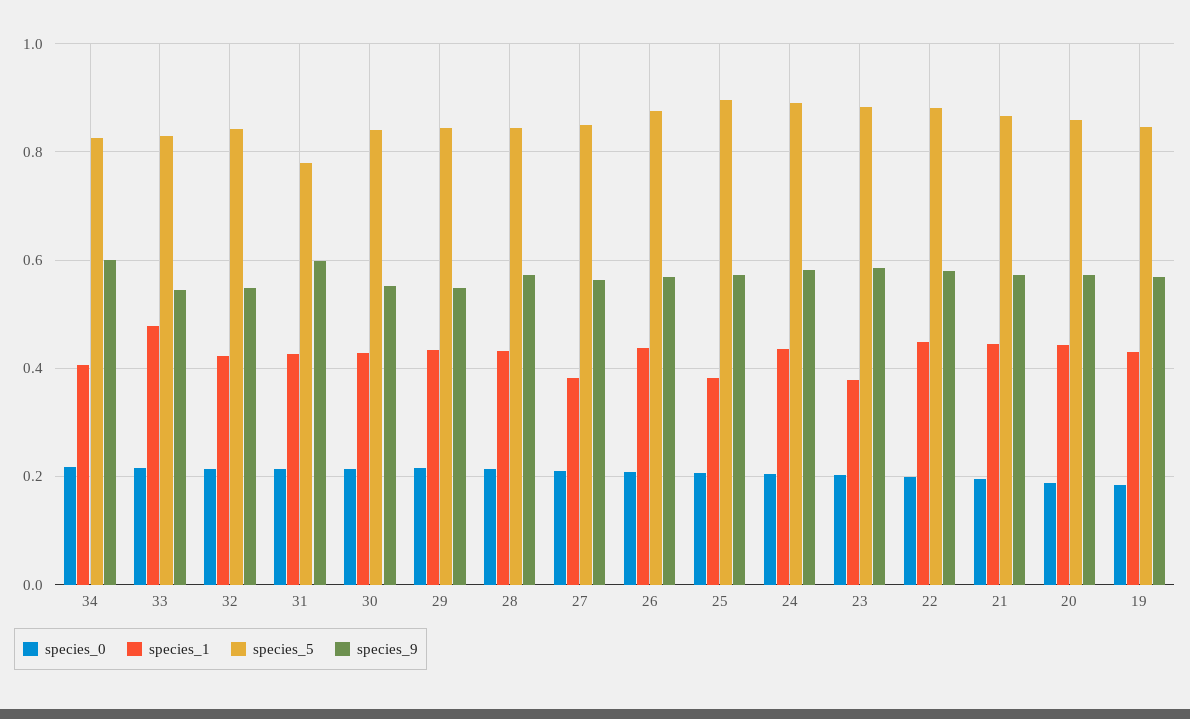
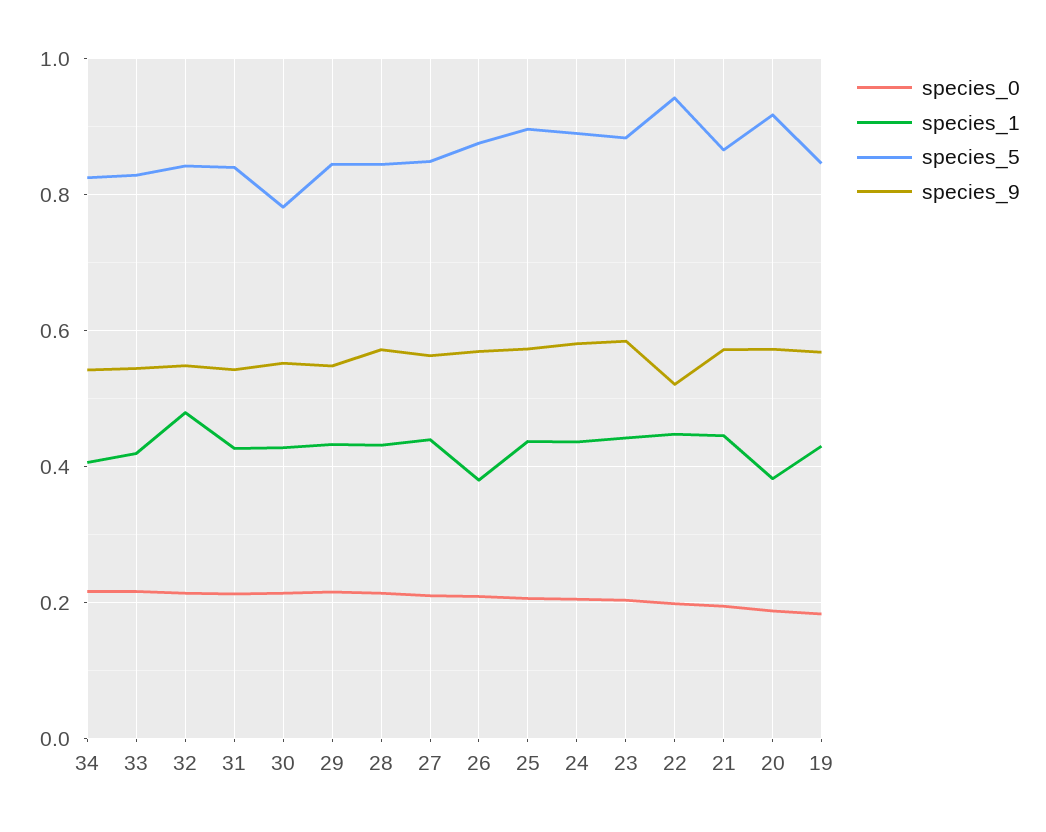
  {
    "species_0": {
      "34": 0.22,
      "33": 0.22,
      "32": 0.22,
      "31": 0.22,
      "30": 0.22,
      "29": 0.22,
      "28": 0.22,
      "27": 0.22,
      "26": 0.2,
      "25": 0.2,
      "24": 0.2,
      "23": 0.2,
      "22": 0.2,
      "21": 0.2,
      "20": 0.18,
      "19": 0.18
    },
    "species_1": {
      "34": 0.4,
-     "33": 0.48,
+     "33": 0.42,
-     "32": 0.42,
+     "32": 0.48,
      "31": 0.42,
      "30": 0.42,
      "29": 0.44,
      "28": 0.44,
-     "27": 0.38,
+     "27": 0.44,
-     "26": 0.44,
+     "26": 0.38,
-     "25": 0.38,
+     "25": 0.44,
      "24": 0.44,
-     "23": 0.38,
+     "23": 0.44,
      "22": 0.44,
      "21": 0.44,
-     "20": 0.44,
+     "20": 0.38,
      "19": 0.44
    },
    "species_5": {
      "34": 0.82,
      "33": 0.82,
      "32": 0.84,
-     "31": 0.78,
+     "31": 0.84,
-     "30": 0.84,
+     "30": 0.78,
      "29": 0.84,
      "28": 0.84,
      "27": 0.84,
      "26": 0.88,
      "25": 0.9,
      "24": 0.88,
      "23": 0.88,
-     "22": 0.88,
+     "22": 0.94,
      "21": 0.86,
-     "20": 0.86,
+     "20": 0.92,
      "19": 0.84
    },
    "species_9": {
-     "34": 0.6,
+     "34": 0.54,
      "33": 0.54,
      "32": 0.54,
-     "31": 0.6,
+     "31": 0.54,
      "30": 0.56,
      "29": 0.54,
      "28": 0.58,
      "27": 0.56,
      "26": 0.56,
      "25": 0.58,
      "24": 0.58,
      "23": 0.58,
-     "22": 0.58,
+     "22": 0.52,
      "21": 0.58,
      "20": 0.58,
      "19": 0.56
    }
  }

